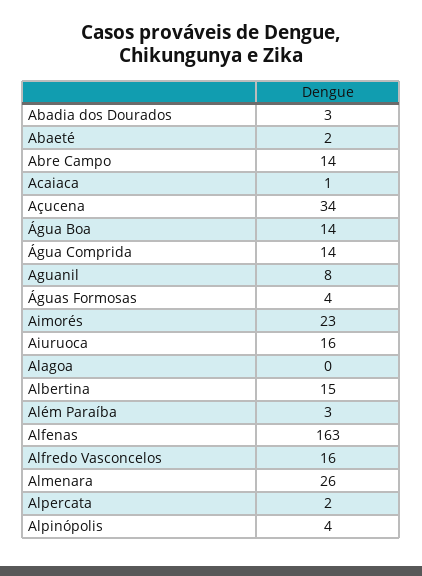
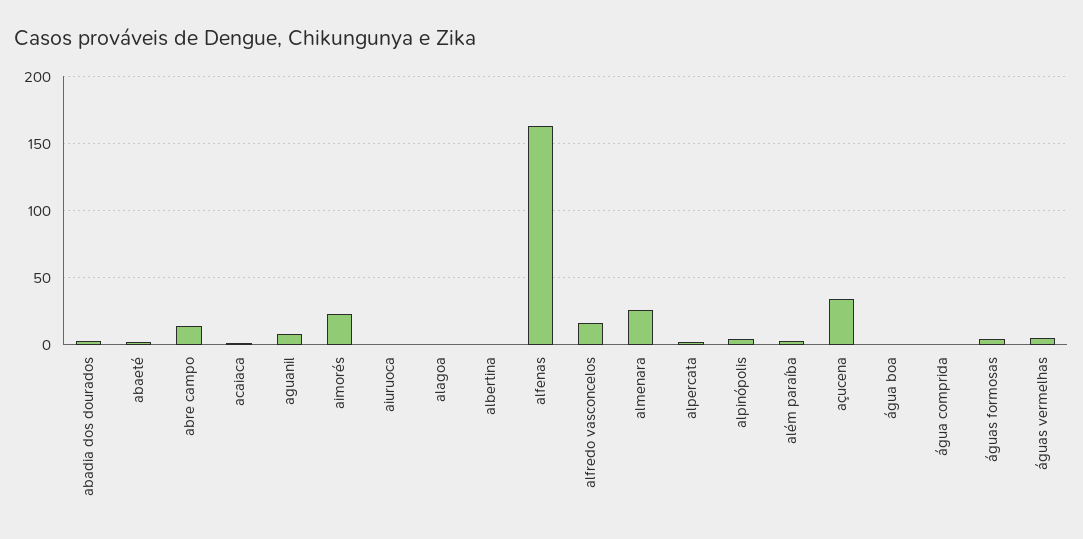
  {
    "Abadia dos Dourados": 3,
    "Abaeté": 2,
    "Abre Campo": 14,
    "Acaiaca": 1,
    "Açucena": 34,
-   "Água Boa": 14,
+   "Água Boa": 0,
-   "Água Comprida": 14,
+   "Água Comprida": 0,
    "Aguanil": 8,
    "Águas Formosas": 4,
    "Aimorés": 23,
-   "Aiuruoca": 16,
+   "Aiuruoca": 0,
    "Alagoa": 0,
-   "Albertina": 15,
+   "Albertina": 0,
    "Além Paraíba": 3,
    "Alfenas": 163,
    "Alfredo Vasconcelos": 16,
    "Almenara": 26,
    "Alpercata": 2,
-   "Alpinópolis": 4
+   "Alpinópolis": 4,
+   "águas vermelhas": 5
  }

